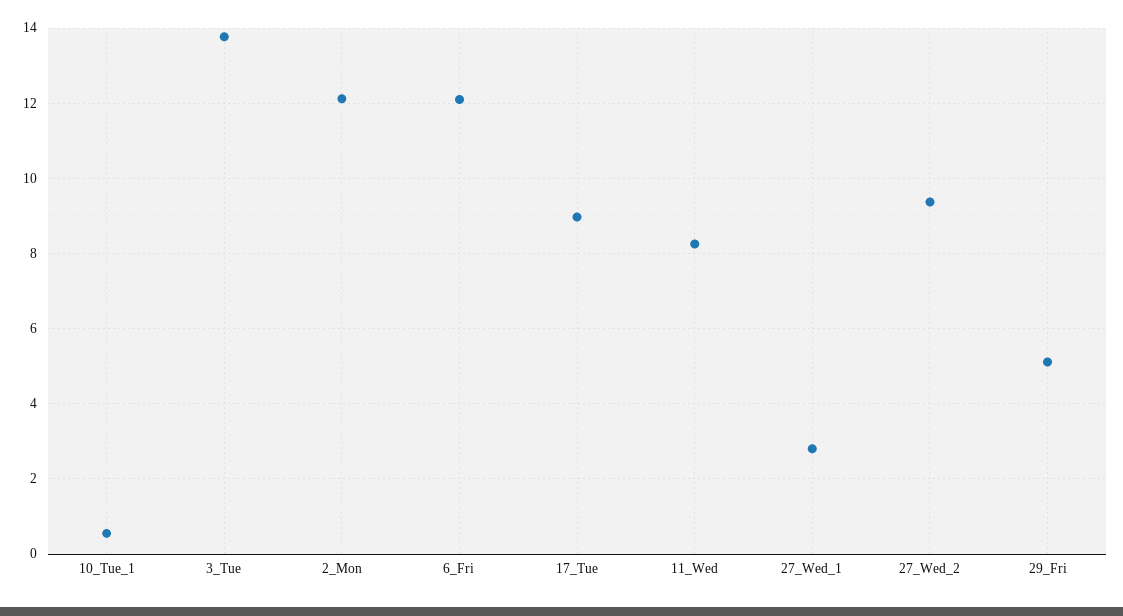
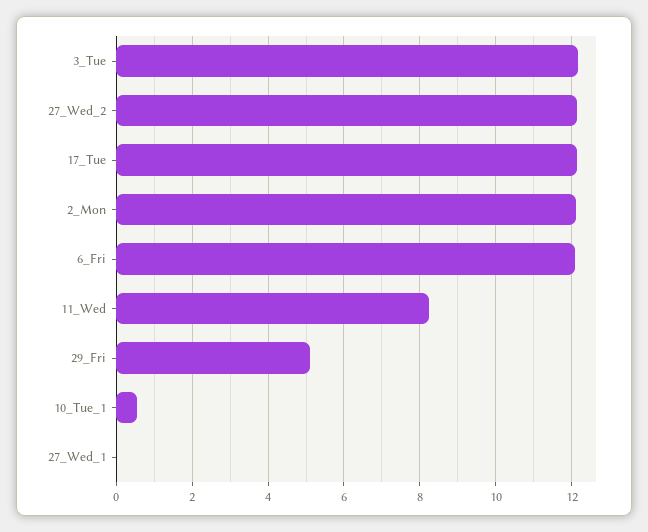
  {
    "10_Tue_1": 0.6,
-   "3_Tue": 13.8,
+   "3_Tue": 12.2,
    "2_Mon": 12.2,
    "6_Fri": 12.2,
-   "17_Tue": 9,
+   "17_Tue": 12.2,
    "11_Wed": 8.2,
-   "27_Wed_1": 2.8,
+   "27_Wed_1": 0,
-   "27_Wed_2": 9.4,
+   "27_Wed_2": 12.2,
    "29_Fri": 5.2
  }

